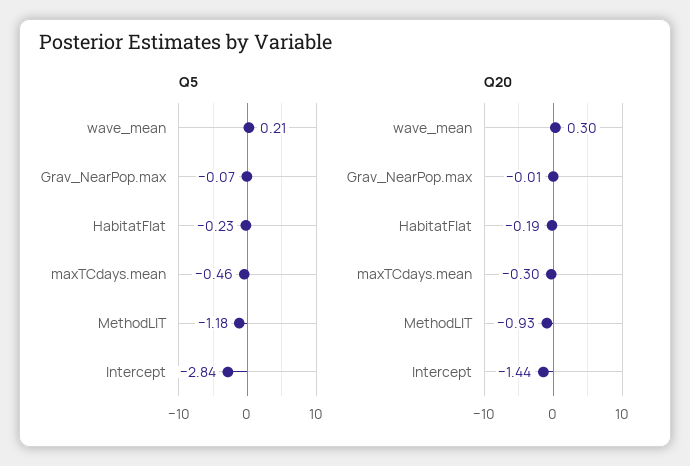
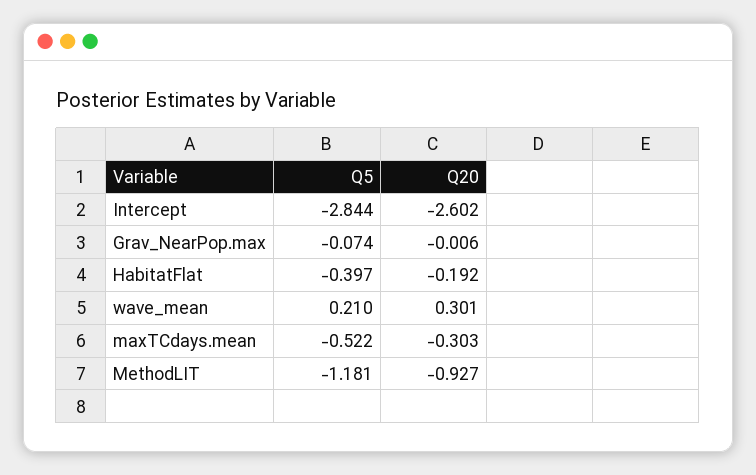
  {
    "Q5": {
      "wave_mean": 0.21,
      "Grav_NearPop.max": -0.074,
-     "HabitatFlat": -0.23,
+     "HabitatFlat": -0.397,
-     "maxTCdays.mean": -0.46,
+     "maxTCdays.mean": -0.522,
      "MethodLIT": -1.181,
      "Intercept": -2.844
    },
    "Q20": {
      "wave_mean": 0.301,
      "Grav_NearPop.max": -0.006,
      "HabitatFlat": -0.192,
      "maxTCdays.mean": -0.303,
      "MethodLIT": -0.927,
-     "Intercept": -1.44
+     "Intercept": -2.602
    }
  }

